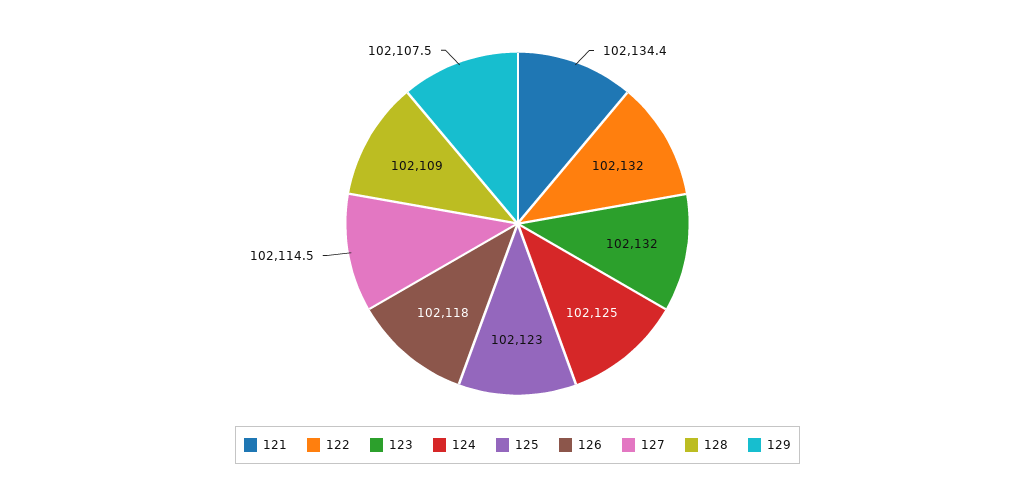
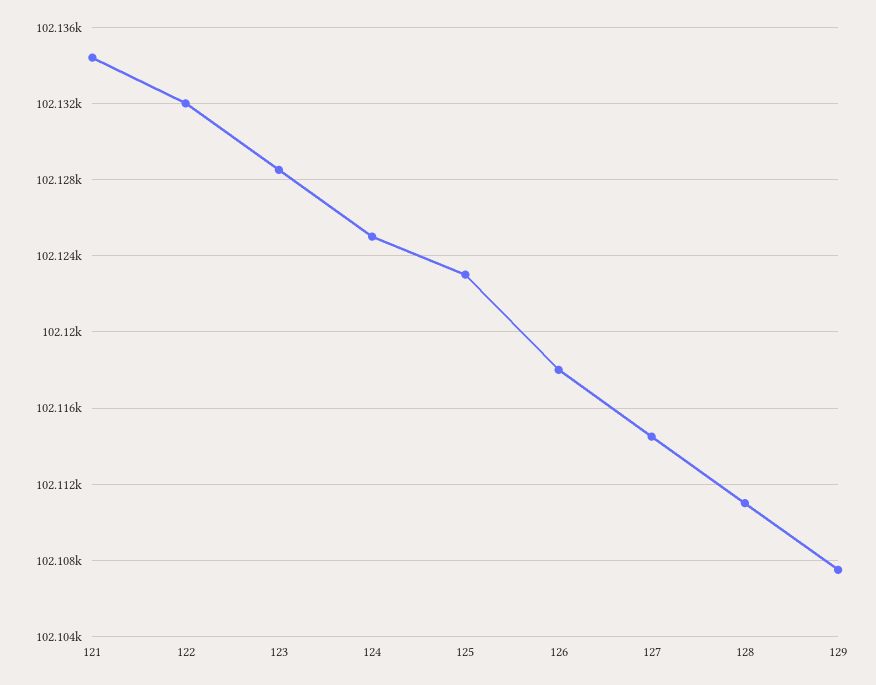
  {
    "121": 102134.4,
    "122": 102132,
-   "123": 102132,
+   "123": 102128.5,
    "124": 102125,
    "125": 102123,
    "126": 102118,
    "127": 102114.5,
-   "128": 102109,
+   "128": 102111,
    "129": 102107.5
  }

